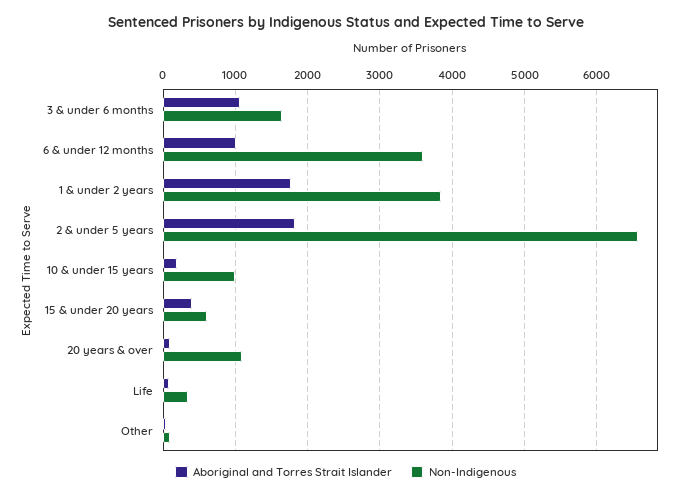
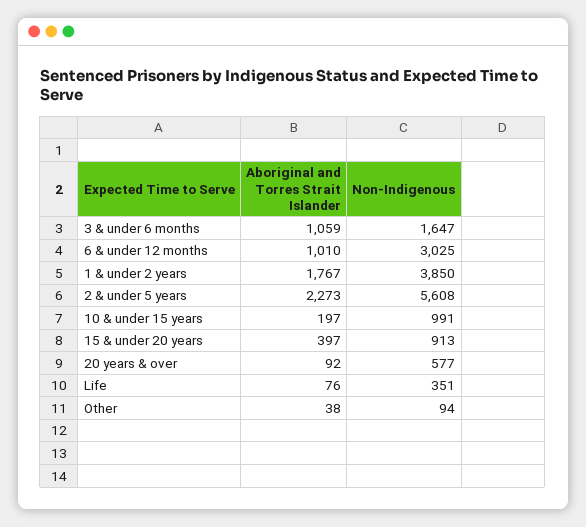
  {
    "Aboriginal and Torres Strait Islander": {
      "3 & under 6 months": 1059,
      "6 & under 12 months": 1010,
      "1 & under 2 years": 1767,
-     "2 & under 5 years": 1800,
+     "2 & under 5 years": 2273,
      "10 & under 15 years": 197,
      "15 & under 20 years": 397,
      "20 years & over": 92,
      "Life": 76,
      "Other": 38
    },
    "Non-Indigenous": {
      "3 & under 6 months": 1647,
-     "6 & under 12 months": 3600,
+     "6 & under 12 months": 3025,
      "1 & under 2 years": 3850,
-     "2 & under 5 years": 6600,
+     "2 & under 5 years": 5608,
      "10 & under 15 years": 991,
-     "15 & under 20 years": 600,
+     "15 & under 20 years": 913,
-     "20 years & over": 1100,
+     "20 years & over": 577,
      "Life": 351,
      "Other": 94
    }
  }

